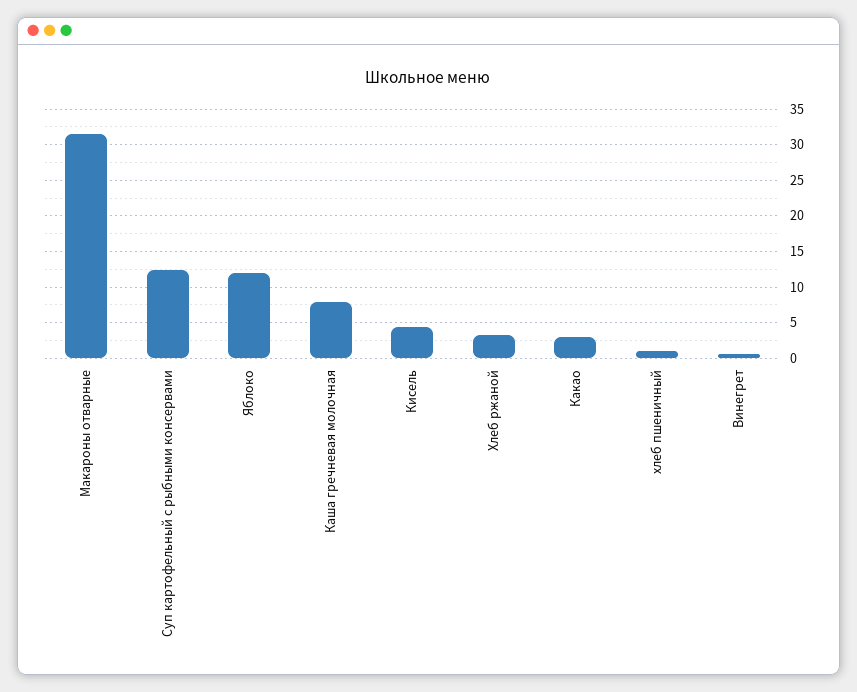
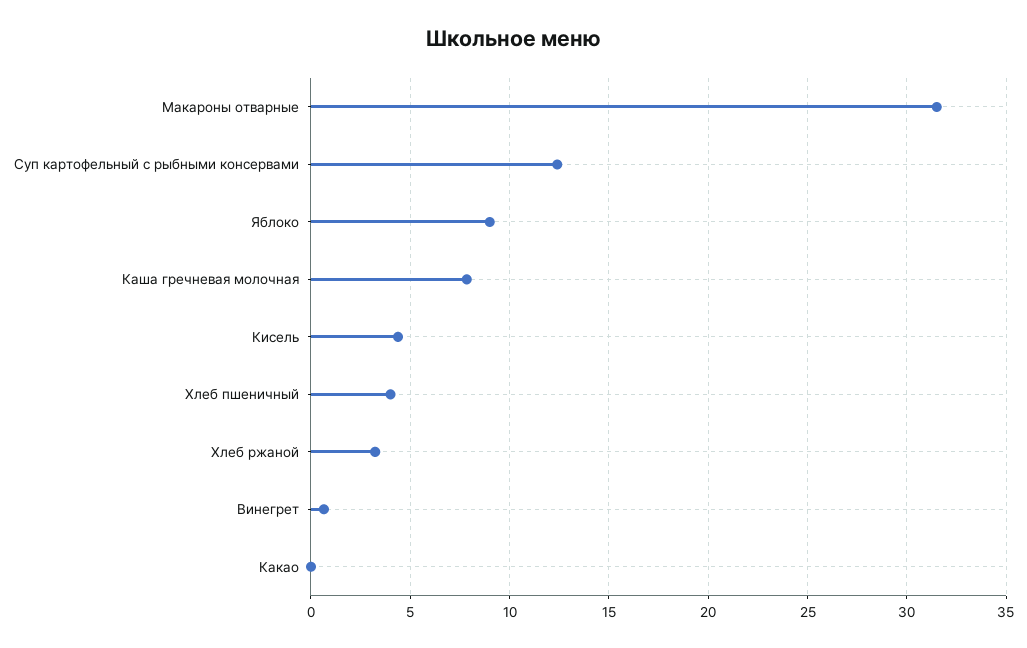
  {
    "Макароны отварные": 31.5,
    "Суп картофельный с рыбными консервами": 12.5,
-   "Яблоко": 12,
+   "Яблоко": 9,
    "Каша гречневая молочная": 8,
    "Кисель": 4.5,
    "Хлеб ржаной": 3,
-   "Какао": 3,
+   "Какао": 0,
-   "хлеб пшеничный": 1,
+   "хлеб пшеничный": 4,
    "Винегрет": 0.5
  }

